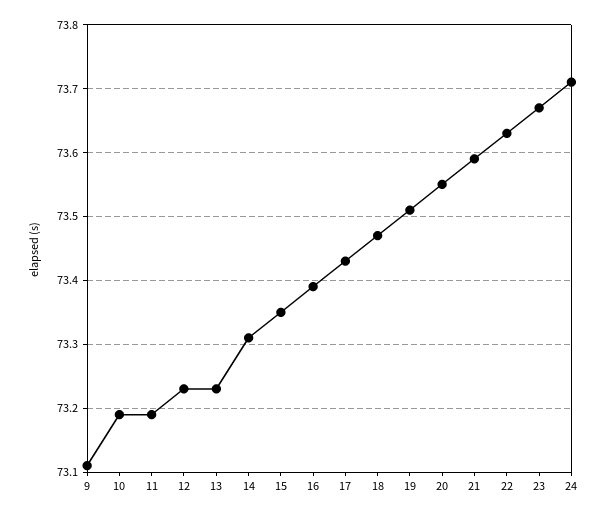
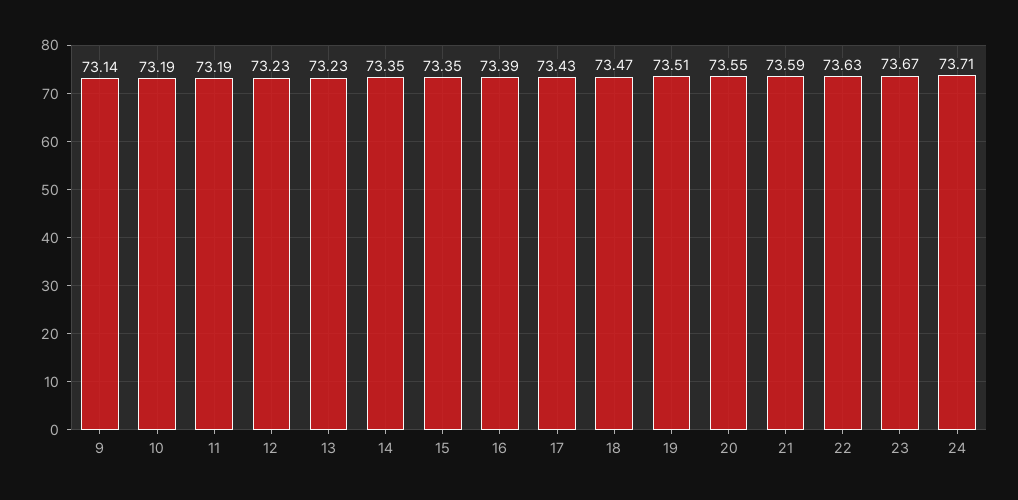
  {
-   "9": 73.11,
+   "9": 73.14,
    "10": 73.19,
    "11": 73.19,
    "12": 73.23,
    "13": 73.23,
-   "14": 73.31,
+   "14": 73.35,
    "15": 73.35,
    "16": 73.39,
    "17": 73.43,
    "18": 73.47,
    "19": 73.51,
    "20": 73.55,
    "21": 73.59,
    "22": 73.63,
    "23": 73.67,
    "24": 73.71
  }

